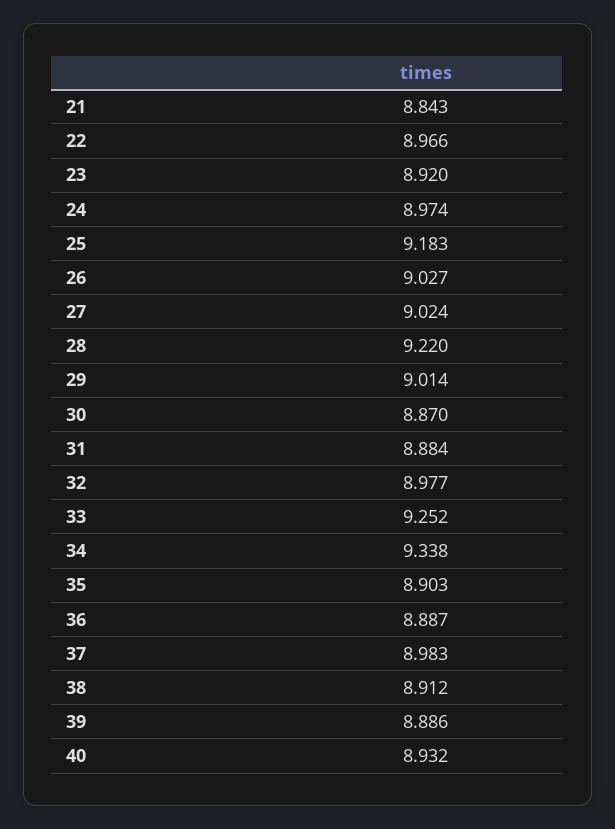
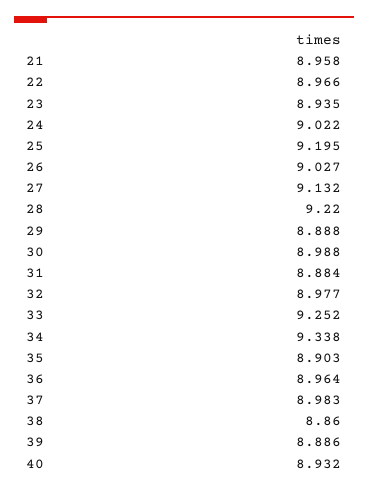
  {
-   "21": 8.843,
+   "21": 8.958,
    "22": 8.966,
-   "23": 8.92,
+   "23": 8.935,
-   "24": 8.974,
+   "24": 9.022,
-   "25": 9.183,
+   "25": 9.195,
    "26": 9.027,
-   "27": 9.024,
+   "27": 9.132,
    "28": 9.22,
-   "29": 9.014,
+   "29": 8.888,
-   "30": 8.87,
+   "30": 8.988,
    "31": 8.884,
    "32": 8.977,
    "33": 9.252,
    "34": 9.338,
    "35": 8.903,
-   "36": 8.887,
+   "36": 8.964,
    "37": 8.983,
-   "38": 8.912,
+   "38": 8.86,
    "39": 8.886,
    "40": 8.932
  }

